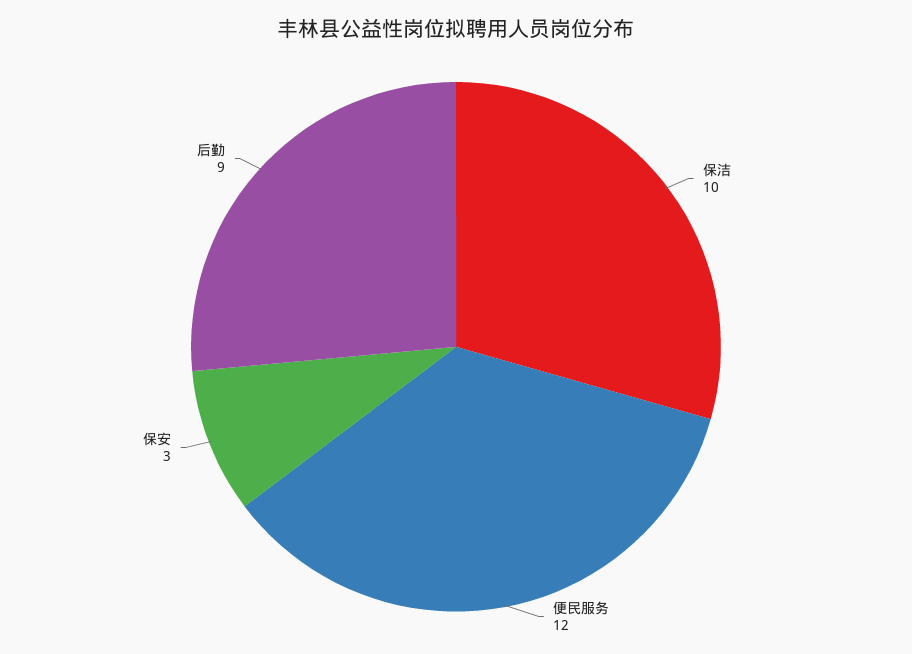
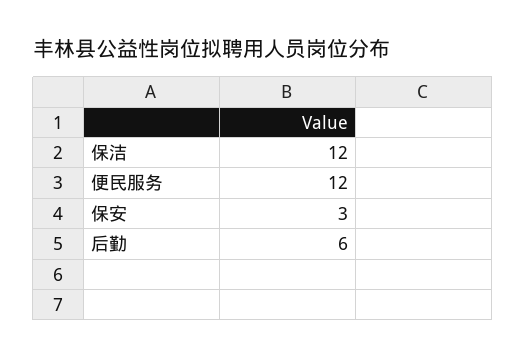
  {
-   "保洁": 10,
+   "保洁": 12,
    "便民服务": 12,
    "保安": 3,
-   "后勤": 9
+   "后勤": 6
  }

